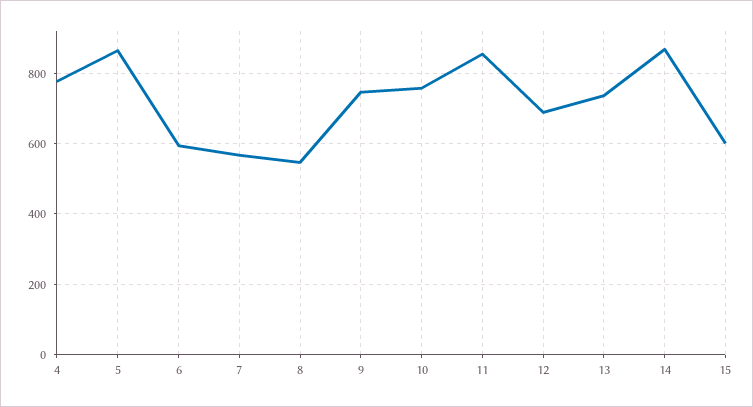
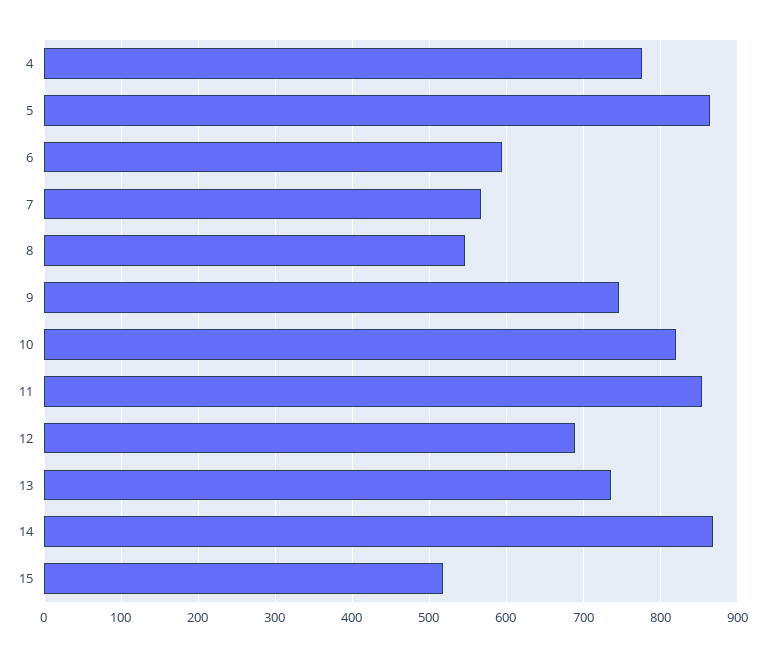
  {
    "4": 780,
    "5": 860,
    "6": 590,
    "7": 570,
    "8": 550,
    "9": 750,
-   "10": 760,
+   "10": 820,
    "11": 850,
    "12": 690,
    "13": 740,
    "14": 870,
-   "15": 600
+   "15": 520
  }

